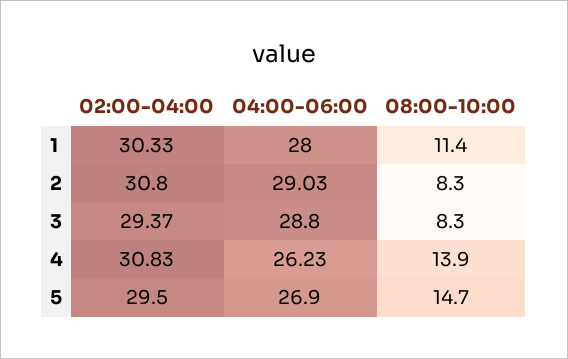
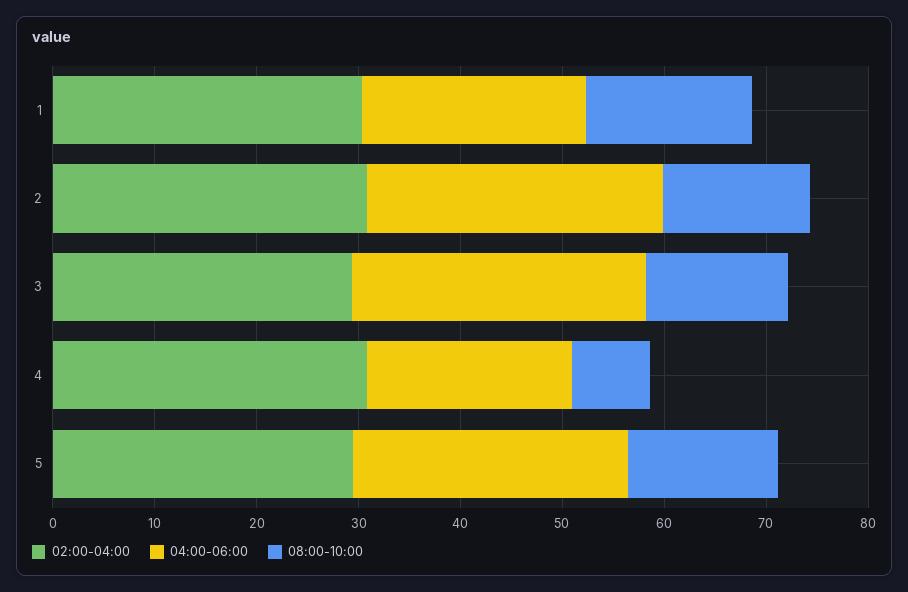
  {
    "02:00-04:00": {
      "1": 30.33,
      "2": 30.8,
      "3": 29.37,
      "4": 30.83,
      "5": 29.5
    },
    "04:00-06:00": {
-     "1": 28,
+     "1": 22,
      "2": 29.03,
      "3": 28.8,
-     "4": 26.23,
+     "4": 20,
      "5": 26.9
    },
    "08:00-10:00": {
-     "1": 11.4,
+     "1": 16,
-     "2": 8.3,
+     "2": 14,
-     "3": 8.3,
+     "3": 14,
-     "4": 13.9,
+     "4": 8,
      "5": 14.7
    }
  }

